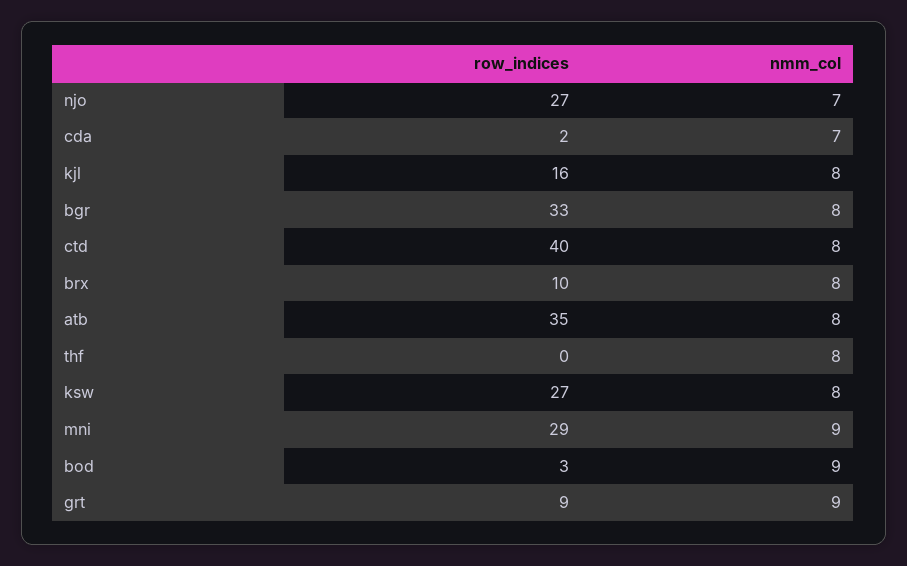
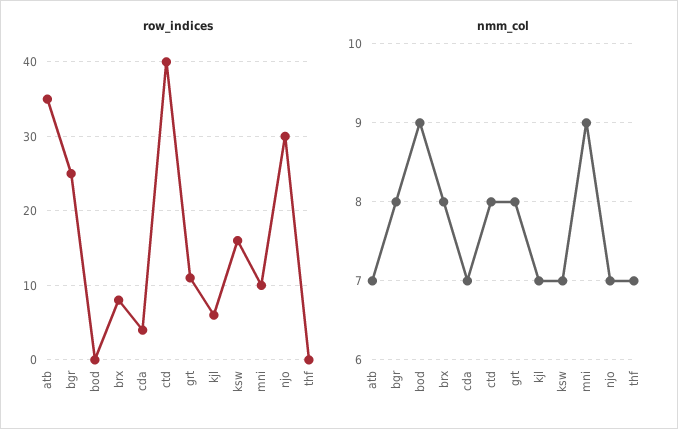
  {
    "row_indices": {
-     "njo": 27,
+     "njo": 30,
-     "cda": 2,
+     "cda": 4,
-     "kjl": 16,
+     "kjl": 6,
-     "bgr": 33,
+     "bgr": 25,
      "ctd": 40,
-     "brx": 10,
+     "brx": 8,
      "atb": 35,
      "thf": 0,
-     "ksw": 27,
+     "ksw": 16,
-     "mni": 29,
+     "mni": 10,
-     "bod": 3,
+     "bod": 0,
-     "grt": 9
+     "grt": 11
    },
    "nmm_col": {
      "njo": 7,
      "cda": 7,
-     "kjl": 8,
+     "kjl": 7,
      "bgr": 8,
      "ctd": 8,
      "brx": 8,
-     "atb": 8,
+     "atb": 7,
-     "thf": 8,
+     "thf": 7,
-     "ksw": 8,
+     "ksw": 7,
      "mni": 9,
      "bod": 9,
-     "grt": 9
+     "grt": 8
    }
  }

